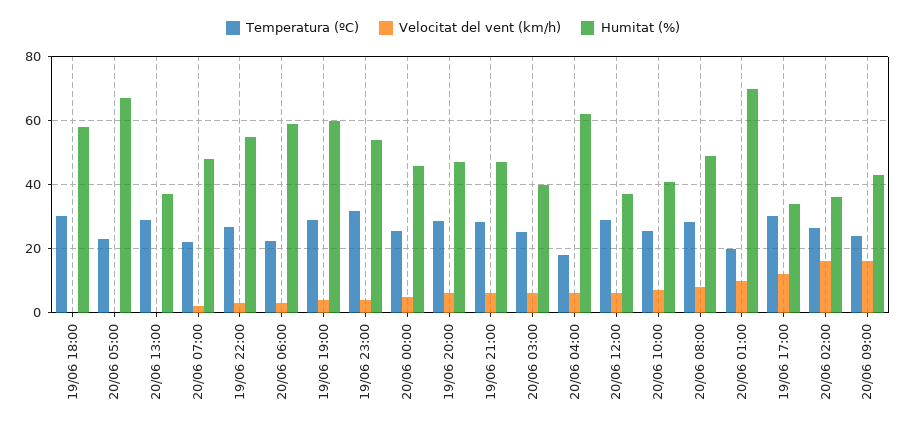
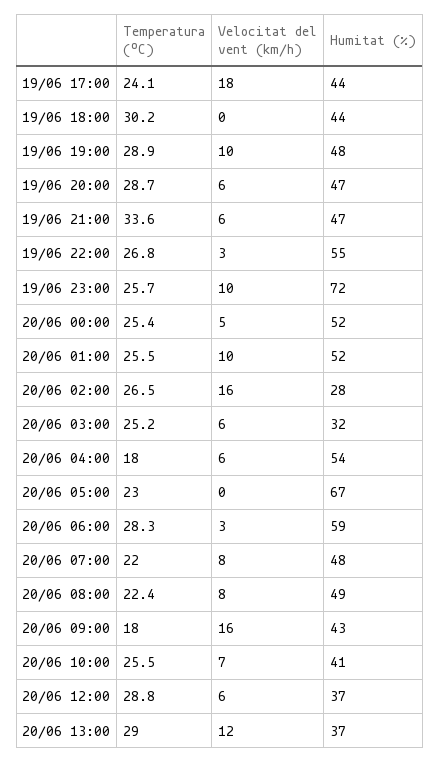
  {
    "Temperatura (ºC)": {
      "19/06 18:00": 30.2,
      "20/06 05:00": 23,
      "20/06 13:00": 29,
      "20/06 07:00": 22,
      "19/06 22:00": 26.8,
-     "20/06 06:00": 22,
+     "20/06 06:00": 28.3,
      "19/06 19:00": 28.9,
-     "19/06 23:00": 32,
+     "19/06 23:00": 25.7,
      "20/06 00:00": 25.4,
      "19/06 20:00": 28.7,
-     "19/06 21:00": 28,
+     "19/06 21:00": 33.6,
      "20/06 03:00": 25.2,
      "20/06 04:00": 18,
      "20/06 12:00": 28.8,
      "20/06 10:00": 25.5,
-     "20/06 08:00": 28,
+     "20/06 08:00": 22.4,
-     "20/06 01:00": 20,
+     "20/06 01:00": 25.5,
-     "19/06 17:00": 30,
+     "19/06 17:00": 24.1,
      "20/06 02:00": 26.5,
-     "20/06 09:00": 24
+     "20/06 09:00": 18
    },
    "Velocitat del vent (km/h)": {
      "19/06 18:00": 0,
      "20/06 05:00": 0,
-     "20/06 13:00": 0,
+     "20/06 13:00": 12,
-     "20/06 07:00": 2,
+     "20/06 07:00": 8,
      "19/06 22:00": 3,
      "20/06 06:00": 3,
-     "19/06 19:00": 4,
+     "19/06 19:00": 10,
-     "19/06 23:00": 4,
+     "19/06 23:00": 10,
      "20/06 00:00": 5,
      "19/06 20:00": 6,
      "19/06 21:00": 6,
      "20/06 03:00": 6,
      "20/06 04:00": 6,
      "20/06 12:00": 6,
      "20/06 10:00": 7,
      "20/06 08:00": 8,
      "20/06 01:00": 10,
-     "19/06 17:00": 12,
+     "19/06 17:00": 18,
      "20/06 02:00": 16,
      "20/06 09:00": 16
    },
    "Humitat (%)": {
-     "19/06 18:00": 58,
+     "19/06 18:00": 44,
      "20/06 05:00": 67,
      "20/06 13:00": 37,
      "20/06 07:00": 48,
      "19/06 22:00": 55,
      "20/06 06:00": 59,
-     "19/06 19:00": 60,
+     "19/06 19:00": 48,
-     "19/06 23:00": 54,
+     "19/06 23:00": 72,
-     "20/06 00:00": 46,
+     "20/06 00:00": 52,
      "19/06 20:00": 47,
      "19/06 21:00": 47,
-     "20/06 03:00": 40,
+     "20/06 03:00": 32,
-     "20/06 04:00": 62,
+     "20/06 04:00": 54,
      "20/06 12:00": 37,
      "20/06 10:00": 41,
      "20/06 08:00": 49,
-     "20/06 01:00": 70,
+     "20/06 01:00": 52,
-     "19/06 17:00": 34,
+     "19/06 17:00": 44,
-     "20/06 02:00": 36,
+     "20/06 02:00": 28,
      "20/06 09:00": 43
    }
  }

